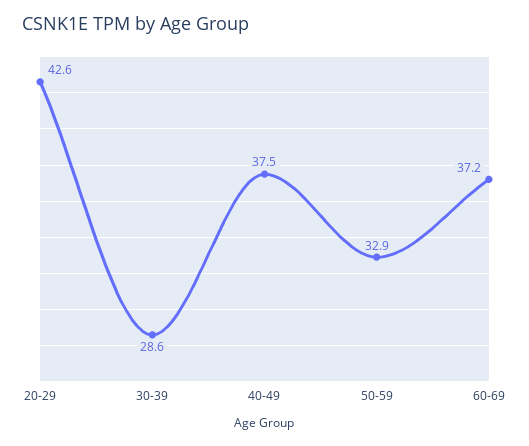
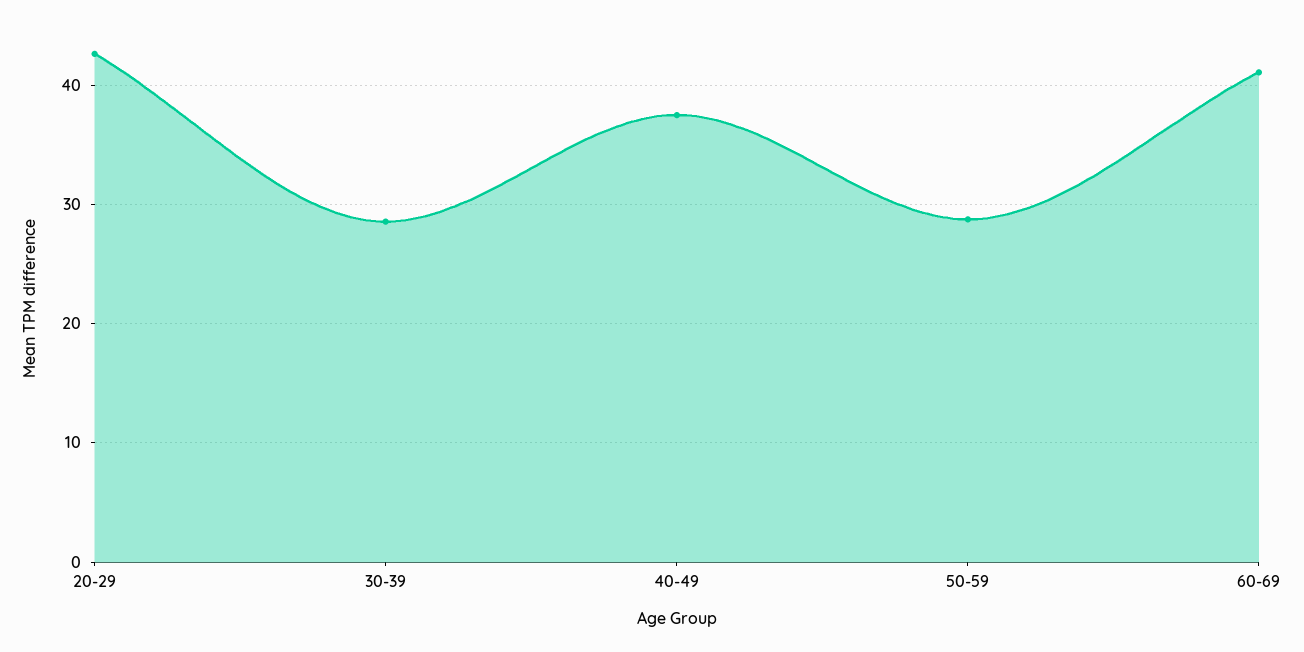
  {
    "20-29": 42.6,
    "30-39": 28.6,
    "40-49": 37.5,
-   "50-59": 32.9,
+   "50-59": 29,
-   "60-69": 37.2
+   "60-69": 41
  }

